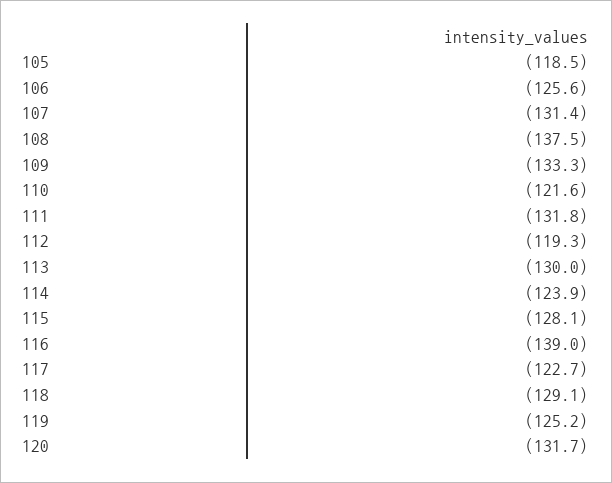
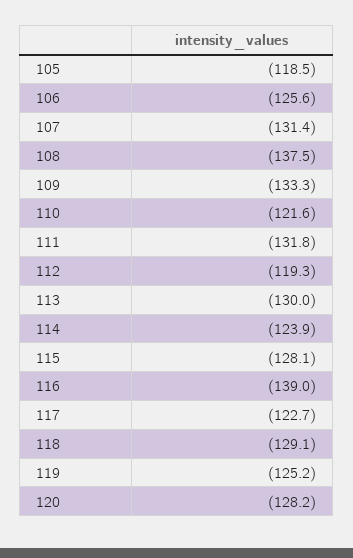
  {
    "105": -118.5,
    "106": -125.6,
    "107": -131.4,
    "108": -137.5,
    "109": -133.3,
    "110": -121.6,
    "111": -131.8,
    "112": -119.3,
    "113": -130,
    "114": -123.9,
    "115": -128.1,
    "116": -139,
    "117": -122.7,
    "118": -129.1,
    "119": -125.2,
-   "120": -131.7
+   "120": -128.2
  }

